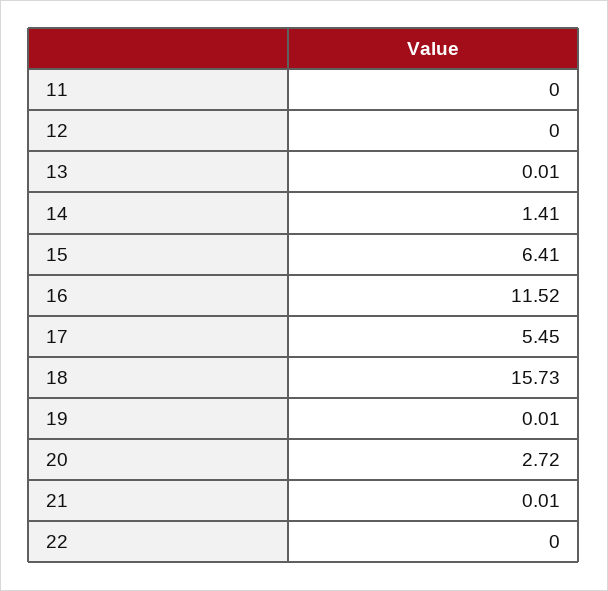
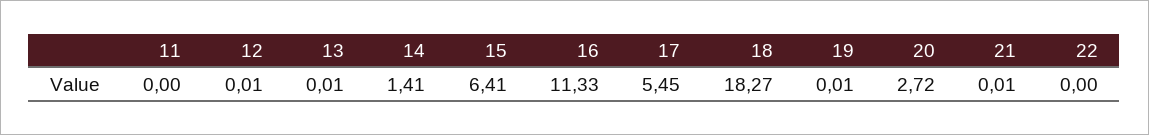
  {
    "11": 0,
-   "12": 0,
+   "12": 0.01,
    "13": 0.01,
    "14": 1.41,
    "15": 6.41,
-   "16": 11.52,
+   "16": 11.33,
    "17": 5.45,
-   "18": 15.73,
+   "18": 18.27,
    "19": 0.01,
    "20": 2.72,
    "21": 0.01,
    "22": 0
  }

